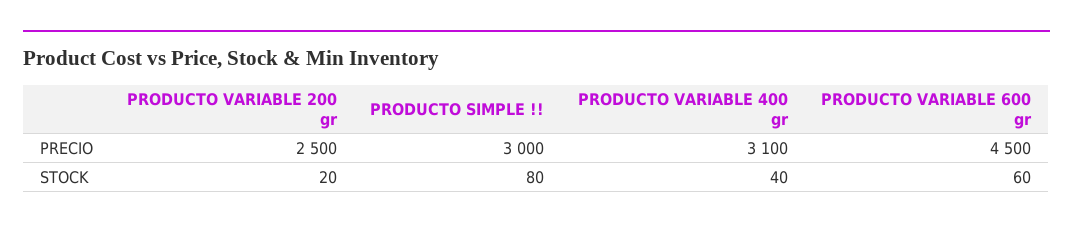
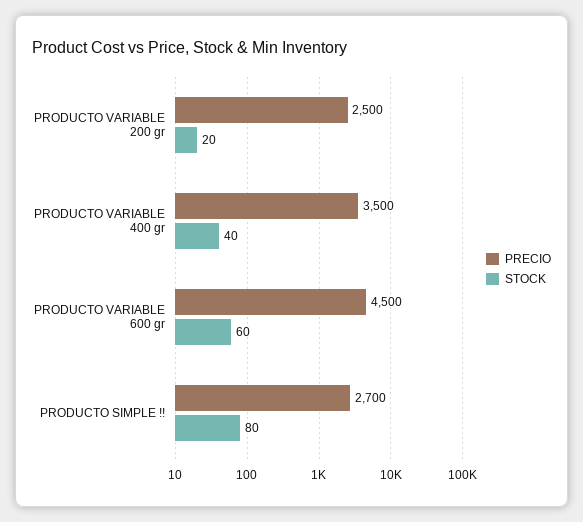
  {
    "PRECIO": {
      "PRODUCTO VARIABLE 200 gr": 2500,
-     "PRODUCTO SIMPLE !!": 3000,
+     "PRODUCTO SIMPLE !!": 2700,
-     "PRODUCTO VARIABLE 400 gr": 3100,
+     "PRODUCTO VARIABLE 400 gr": 3500,
      "PRODUCTO VARIABLE 600 gr": 4500
    },
    "STOCK": {
      "PRODUCTO VARIABLE 200 gr": 20,
      "PRODUCTO SIMPLE !!": 80,
      "PRODUCTO VARIABLE 400 gr": 40,
      "PRODUCTO VARIABLE 600 gr": 60
    }
  }

